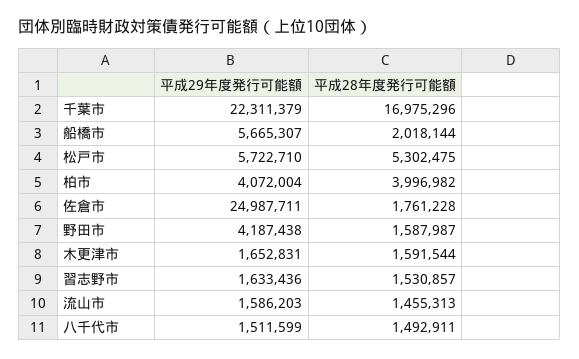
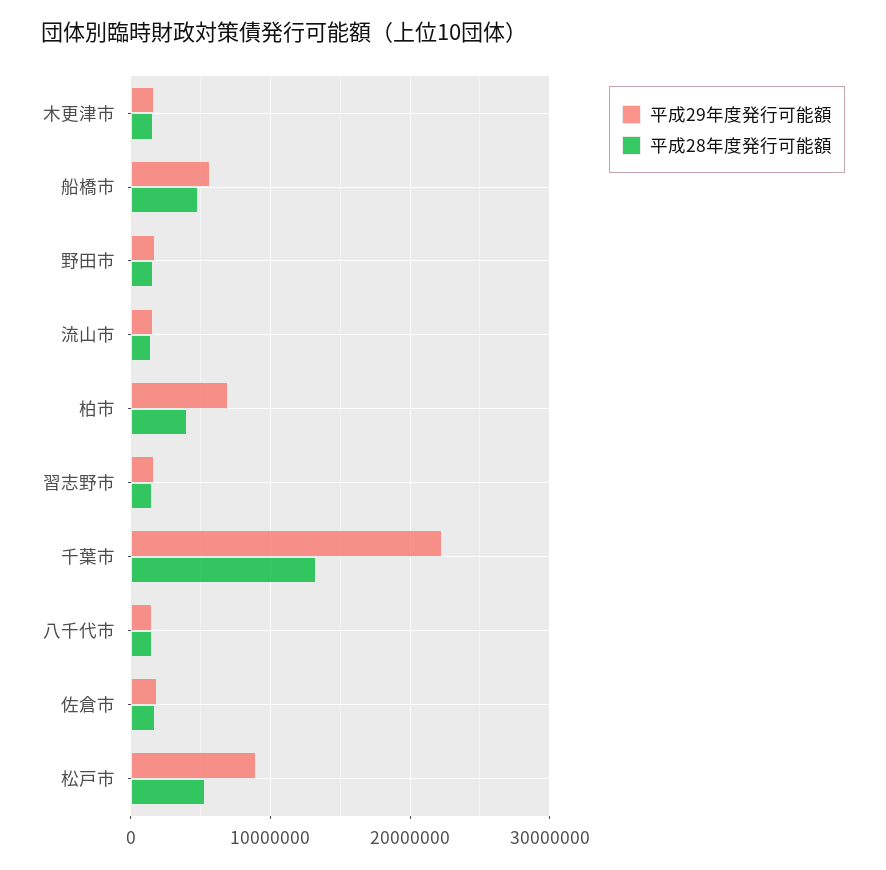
  {
    "平成29年度発行可能額": {
      "千葉市": 22311379,
      "船橋市": 5665307,
-     "松戸市": 5722710,
+     "松戸市": 9000000,
-     "柏市": 4072004,
+     "柏市": 7000000,
-     "佐倉市": 24987711,
+     "佐倉市": 2000000,
-     "野田市": 4187438,
+     "野田市": 2000000,
      "木更津市": 1652831,
      "習志野市": 1633436,
      "流山市": 1586203,
      "八千代市": 1511599
    },
    "平成28年度発行可能額": {
-     "千葉市": 16975296,
+     "千葉市": 13000000,
-     "船橋市": 2018144,
+     "船橋市": 5000000,
      "松戸市": 5302475,
      "柏市": 3996982,
      "佐倉市": 1761228,
      "野田市": 1587987,
      "木更津市": 1591544,
      "習志野市": 1530857,
      "流山市": 1455313,
      "八千代市": 1492911
    }
  }

